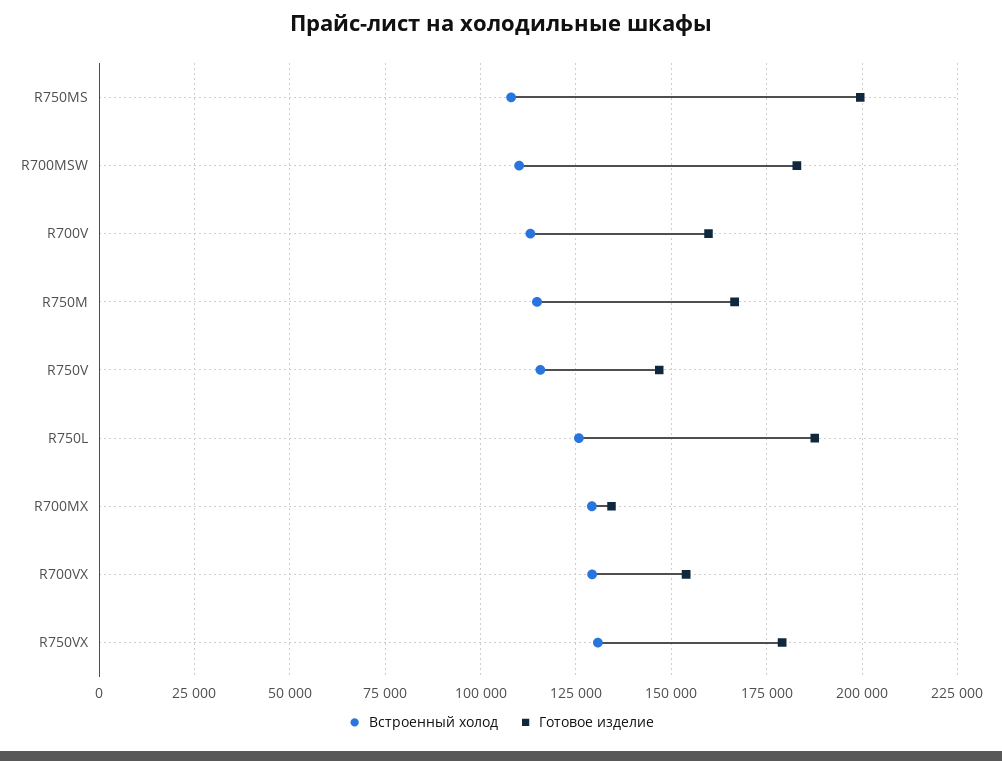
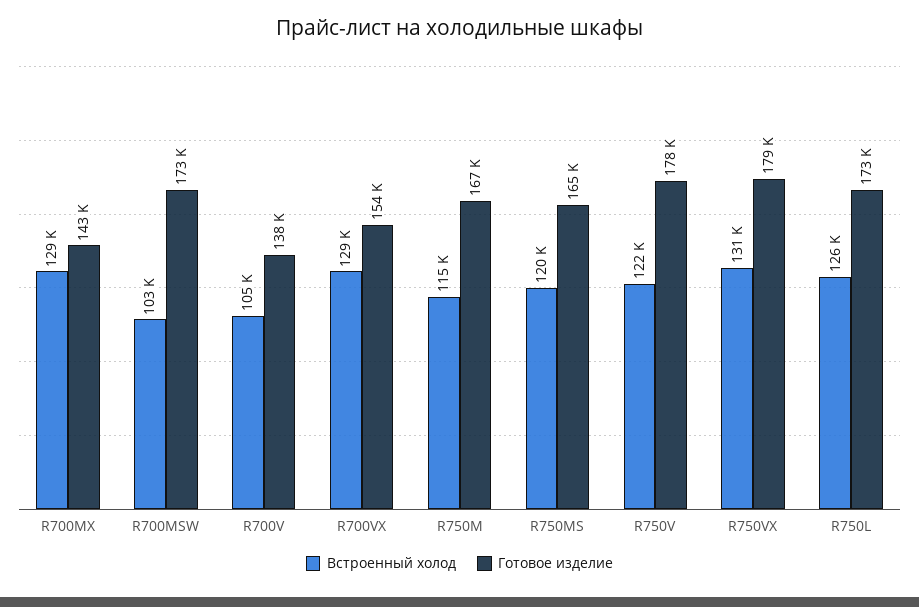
  {
    "Встроенный холод": {
-     "R750MS": 107500,
+     "R750MS": 120000,
-     "R700MSW": 110000,
+     "R700MSW": 103000,
-     "R700V": 112500,
+     "R700V": 105000,
      "R750M": 115000,
-     "R750V": 115000,
+     "R750V": 122000,
      "R750L": 126000,
      "R700MX": 129000,
      "R700VX": 129000,
      "R750VX": 131000
    },
    "Готовое изделие": {
-     "R750MS": 200000,
+     "R750MS": 165000,
-     "R700MSW": 182500,
+     "R700MSW": 173000,
-     "R700V": 160000,
+     "R700V": 138000,
      "R750M": 167000,
-     "R750V": 147500,
+     "R750V": 178000,
-     "R750L": 187500,
+     "R750L": 173000,
-     "R700MX": 135000,
+     "R700MX": 143000,
      "R700VX": 154000,
      "R750VX": 179000
    }
  }

